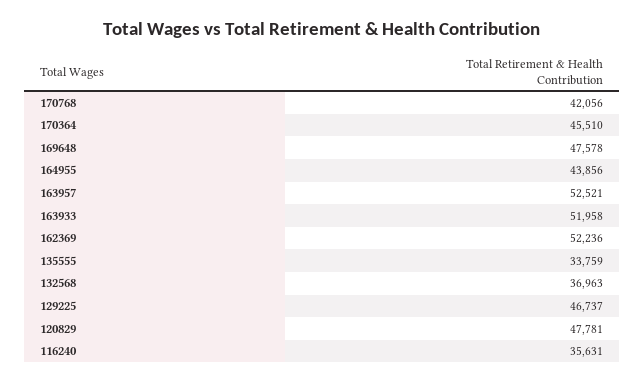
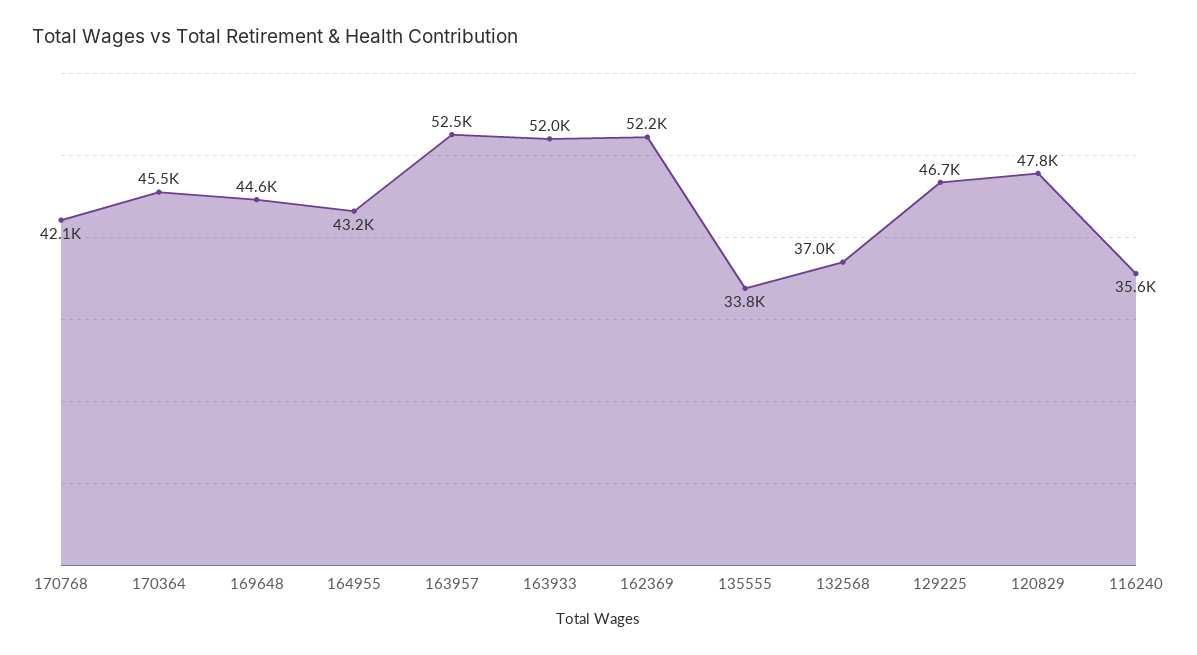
  {
    "170768": 42056,
    "170364": 45510,
-   "169648": 47578,
+   "169648": 44600,
-   "164955": 43856,
+   "164955": 43200,
    "163957": 52521,
    "163933": 51958,
    "162369": 52236,
    "135555": 33759,
    "132568": 36963,
    "129225": 46737,
    "120829": 47781,
    "116240": 35631
  }

